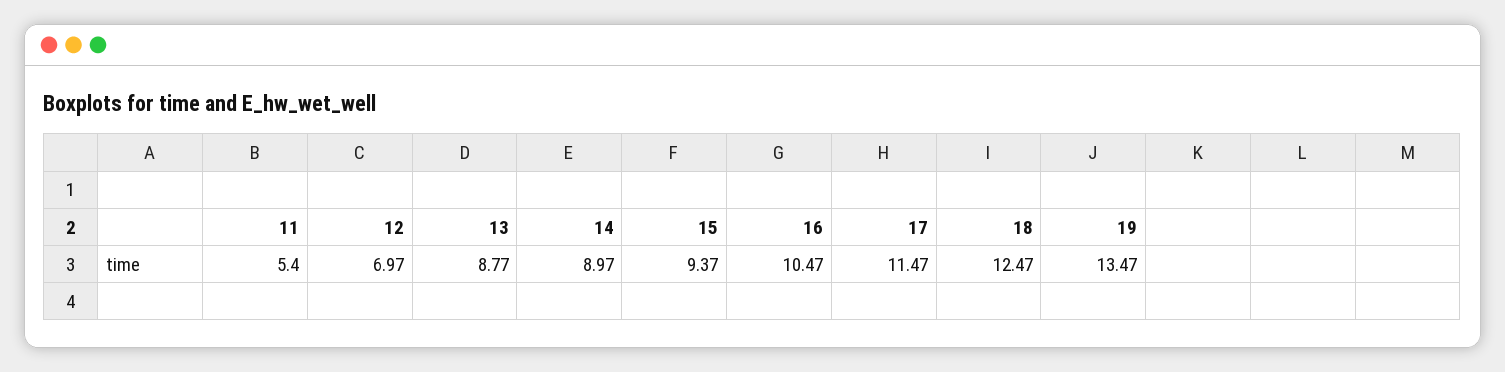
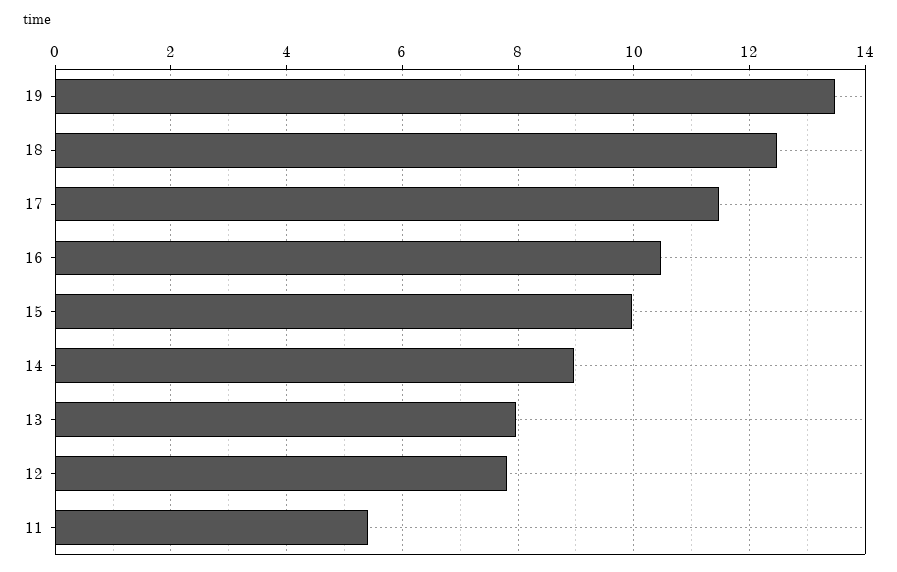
  {
    "11": 5.4,
-   "12": 6.97,
+   "12": 7.8,
-   "13": 8.77,
+   "13": 8,
    "14": 8.97,
-   "15": 9.37,
+   "15": 10,
    "16": 10.47,
    "17": 11.47,
    "18": 12.47,
    "19": 13.47
  }

